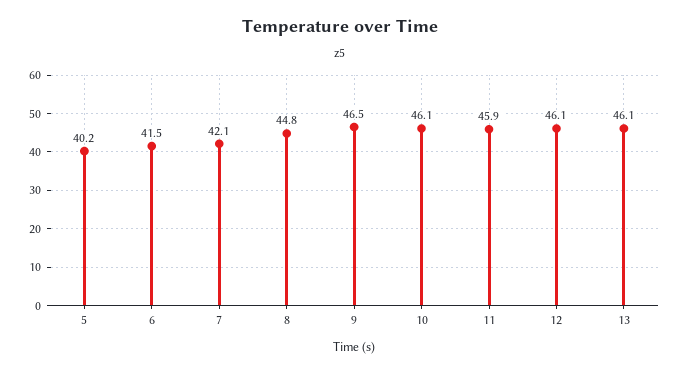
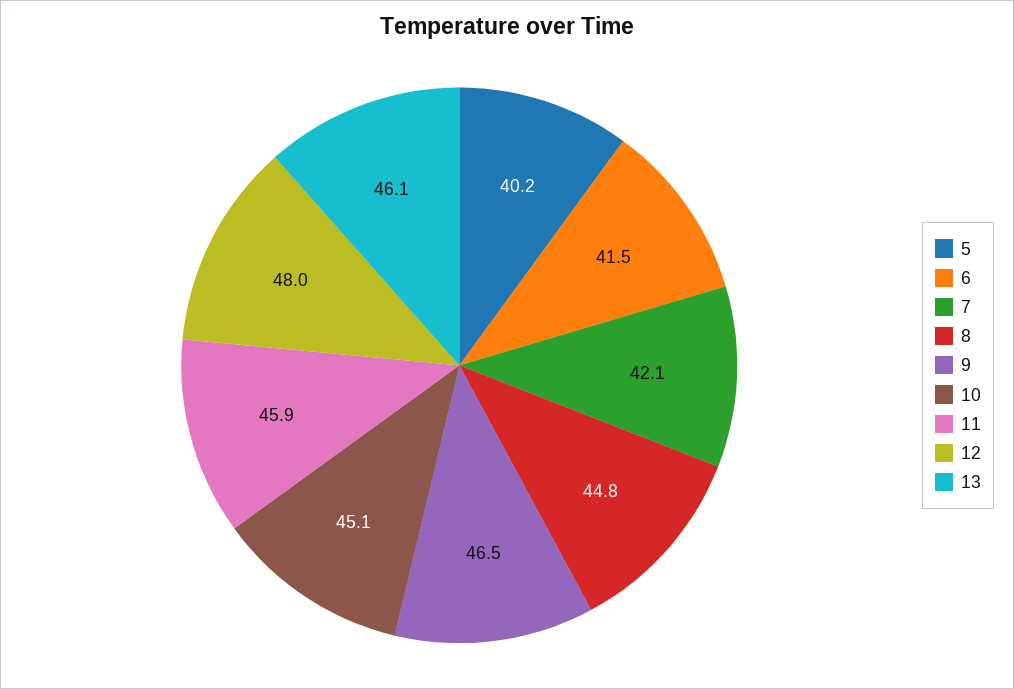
  {
    "5": 40.2,
    "6": 41.5,
    "7": 42.1,
    "8": 44.8,
    "9": 46.5,
-   "10": 46.1,
+   "10": 45.1,
    "11": 45.9,
-   "12": 46.1,
+   "12": 48,
    "13": 46.1
  }

